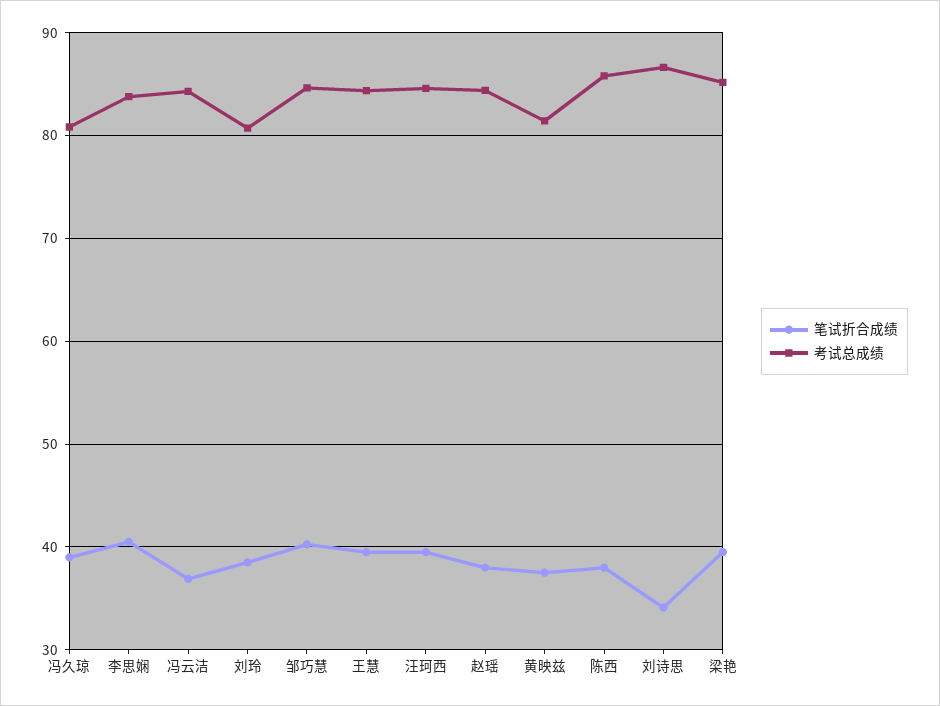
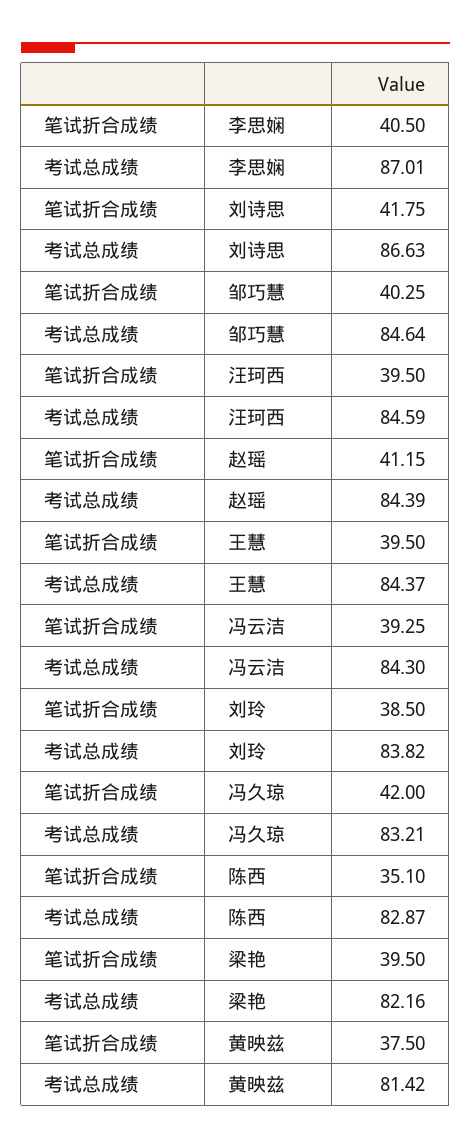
  {
    "笔试折合成绩": {
-     "冯久琼": 39,
+     "冯久琼": 42,
      "李思娴": 40.5,
-     "冯云洁": 37,
+     "冯云洁": 39.25,
      "刘玲": 38.5,
      "邹巧慧": 40.25,
      "王慧": 39.5,
      "汪珂西": 39.5,
-     "赵瑶": 38,
+     "赵瑶": 41.15,
      "黄映兹": 37.5,
-     "陈西": 38,
+     "陈西": 35.1,
-     "刘诗思": 34,
+     "刘诗思": 41.75,
      "梁艳": 39.5
    },
    "考试总成绩": {
-     "冯久琼": 81,
+     "冯久琼": 83.21,
-     "李思娴": 84,
+     "李思娴": 87.01,
      "冯云洁": 84.3,
-     "刘玲": 81,
+     "刘玲": 83.82,
      "邹巧慧": 84.64,
      "王慧": 84.37,
      "汪珂西": 84.59,
      "赵瑶": 84.39,
      "黄映兹": 81.42,
-     "陈西": 86,
+     "陈西": 82.87,
      "刘诗思": 86.63,
-     "梁艳": 85
+     "梁艳": 82.16
    }
  }

